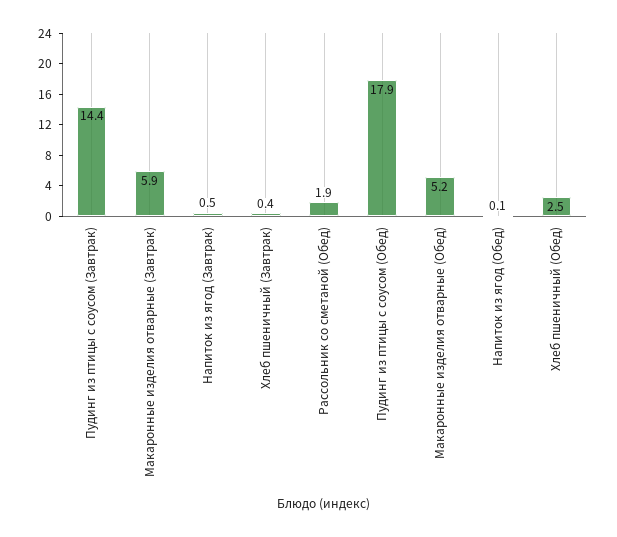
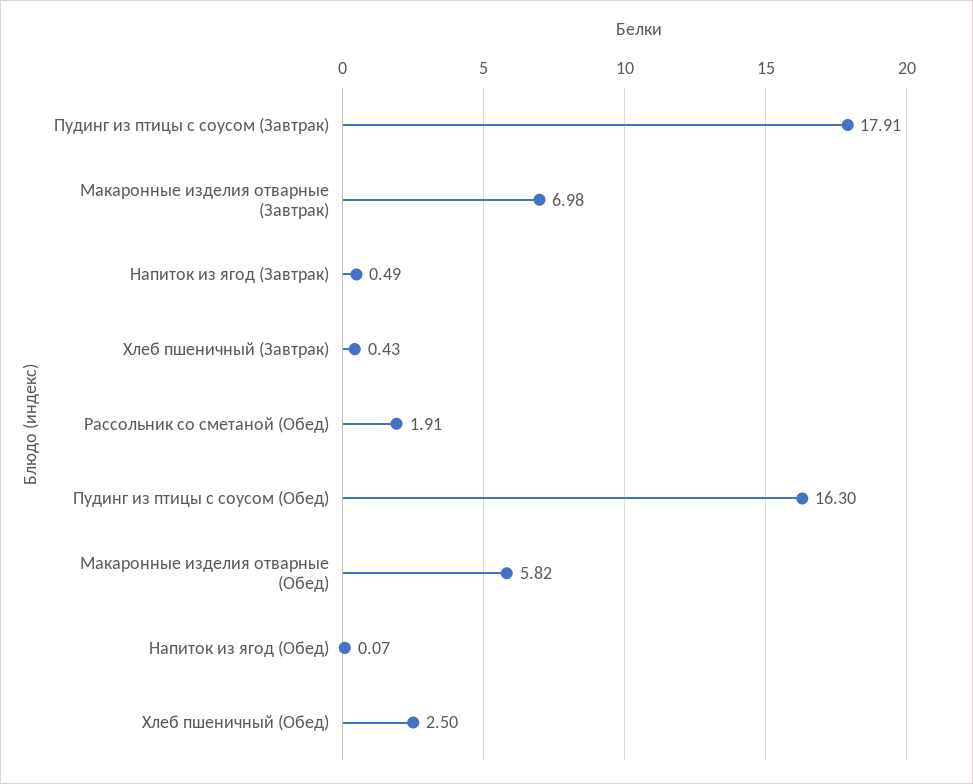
  {
-   "Пудинг из птицы с соусом (Завтрак)": 14.4,
+   "Пудинг из птицы с соусом (Завтрак)": 17.91,
-   "Макаронные изделия отварные (Завтрак)": 5.9,
+   "Макаронные изделия отварные (Завтрак)": 6.98,
    "Напиток из ягод (Завтрак)": 0.49,
    "Хлеб пшеничный (Завтрак)": 0.43,
    "Рассольник со сметаной (Обед)": 1.91,
-   "Пудинг из птицы с соусом (Обед)": 17.9,
+   "Пудинг из птицы с соусом (Обед)": 16.3,
-   "Макаронные изделия отварные (Обед)": 5.2,
+   "Макаронные изделия отварные (Обед)": 5.82,
    "Напиток из ягод (Обед)": 0.07,
    "Хлеб пшеничный (Обед)": 2.5
  }

